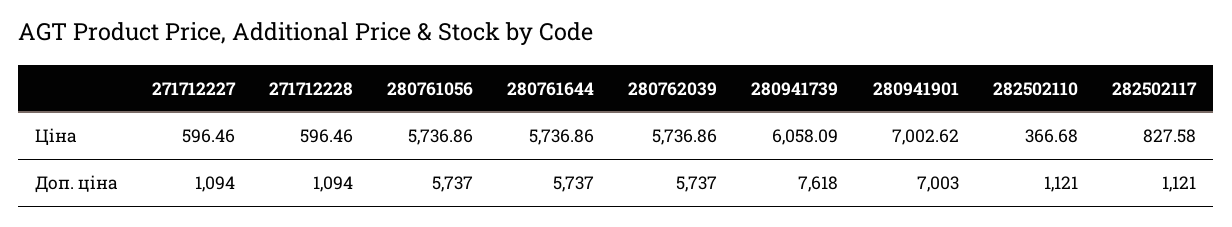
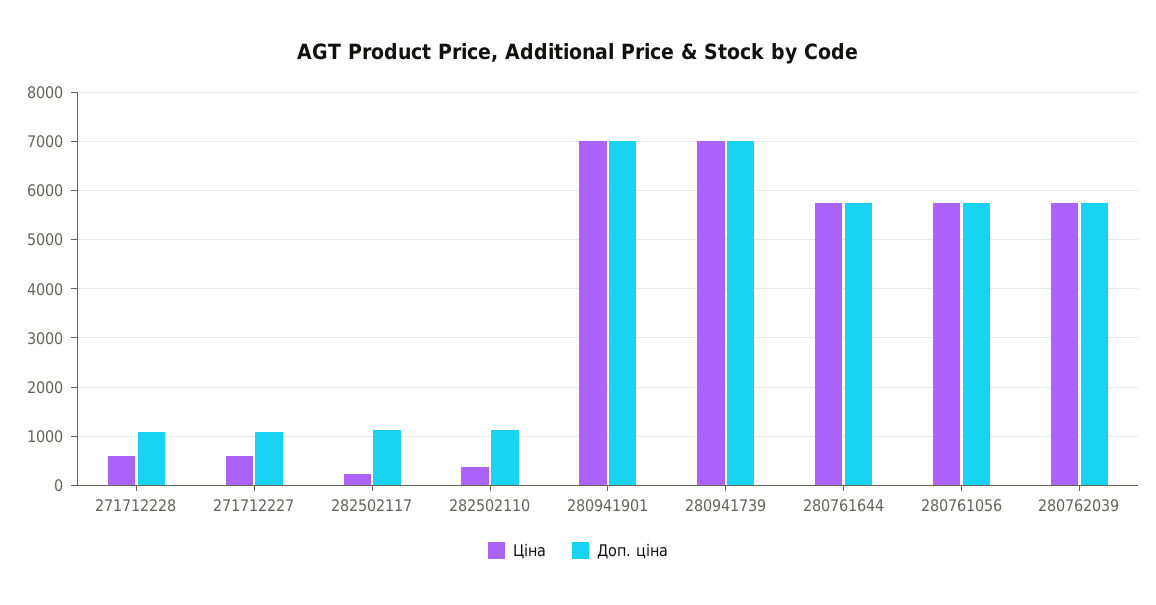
  {
    "Ціна": {
      "271712227": 596.46,
      "271712228": 596.46,
      "280761056": 5736.86,
      "280761644": 5736.86,
      "280762039": 5736.86,
-     "280941739": 6058.09,
+     "280941739": 7000,
      "280941901": 7002.62,
      "282502110": 366.68,
-     "282502117": 827.58
+     "282502117": 200
    },
    "Доп. ціна": {
      "271712227": 1094,
      "271712228": 1094,
      "280761056": 5737,
      "280761644": 5737,
      "280762039": 5737,
-     "280941739": 7618,
+     "280941739": 7000,
      "280941901": 7003,
      "282502110": 1121,
      "282502117": 1121
    }
  }

